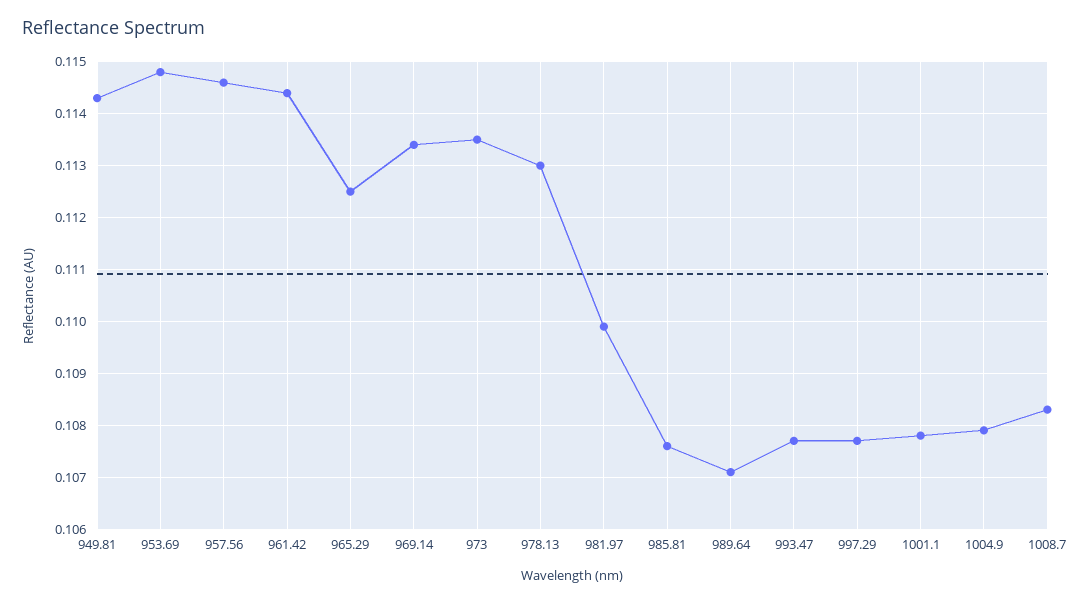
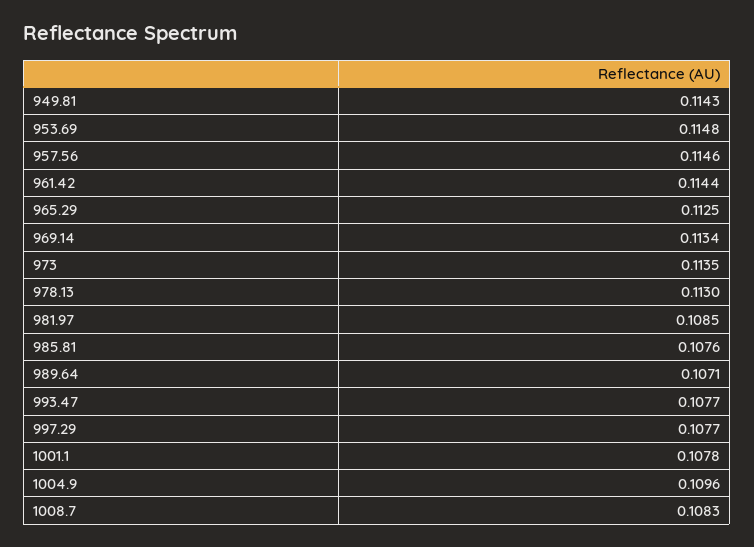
  {
    "949.81": 0.1143,
    "953.69": 0.1148,
    "957.56": 0.1146,
    "961.42": 0.1144,
    "965.29": 0.1125,
    "969.14": 0.1134,
    "973": 0.1135,
    "978.13": 0.113,
-   "981.97": 0.11,
+   "981.97": 0.1085,
    "985.81": 0.1076,
    "989.64": 0.1071,
    "993.47": 0.1077,
    "997.29": 0.1077,
    "1001.1": 0.1078,
-   "1004.9": 0.108,
+   "1004.9": 0.1096,
    "1008.7": 0.1083
  }

